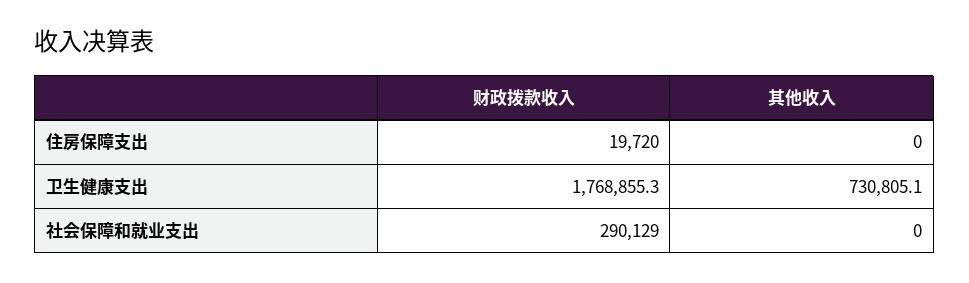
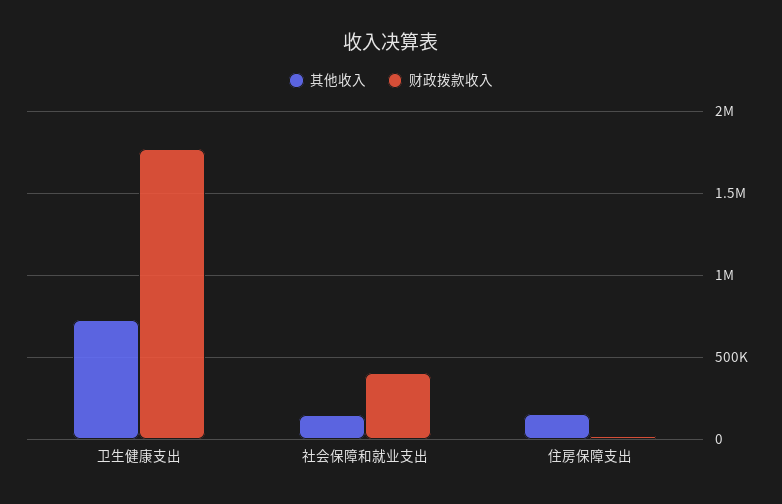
  {
    "财政拨款收入": {
      "住房保障支出": 19720,
      "卫生健康支出": 1768855.3,
-     "社会保障和就业支出": 290129
+     "社会保障和就业支出": 400000
    },
    "其他收入": {
-     "住房保障支出": 0,
+     "住房保障支出": 150000,
      "卫生健康支出": 730805.1,
-     "社会保障和就业支出": 0
+     "社会保障和就业支出": 150000
    }
  }

